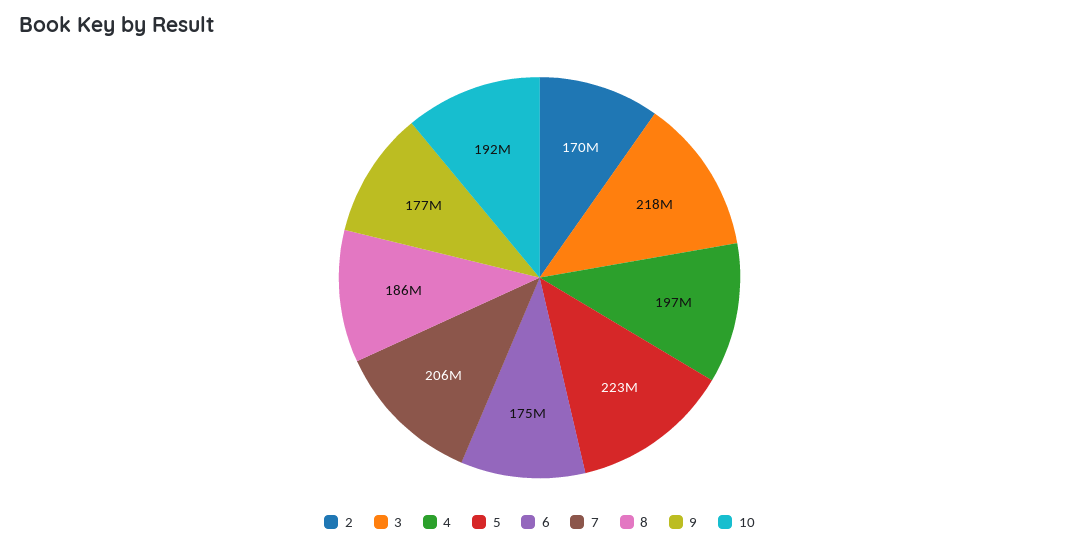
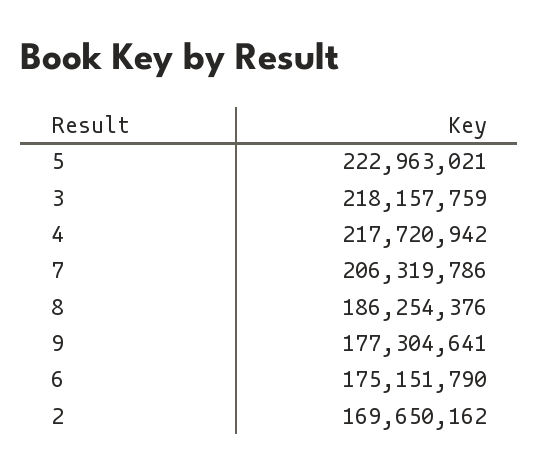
  {
    "2": 169650162,
    "3": 218157759,
-   "4": 197000000,
+   "4": 217720942,
    "5": 222963021,
    "6": 175151790,
    "7": 206319786,
    "8": 186254376,
-   "9": 177304641,
+   "9": 177304641
-   "10": 192000000
  }

